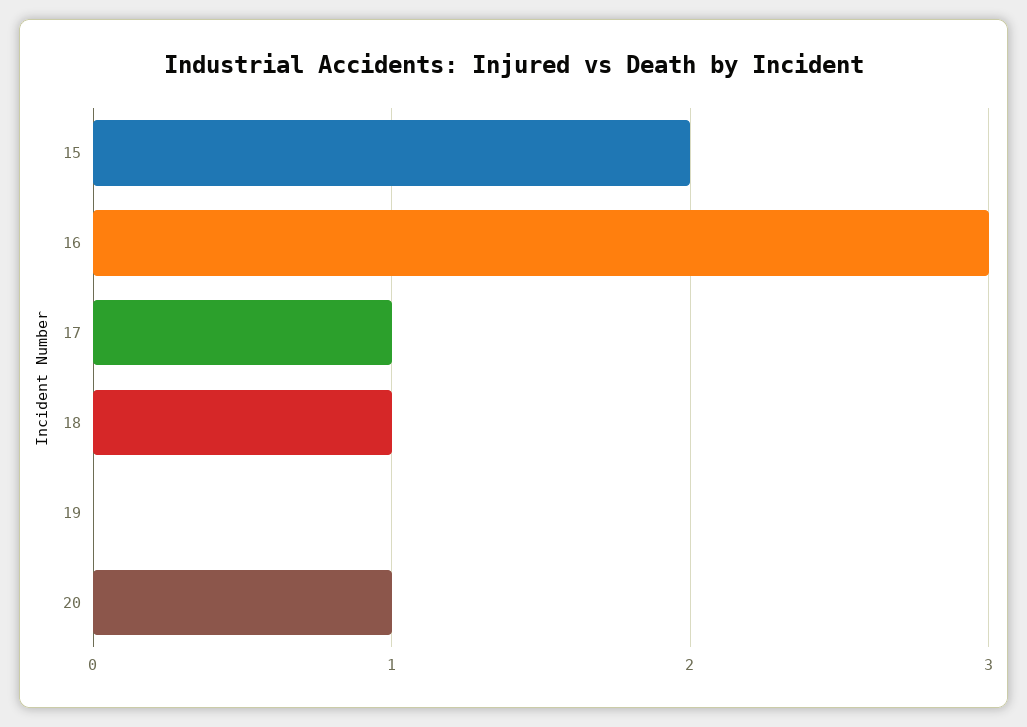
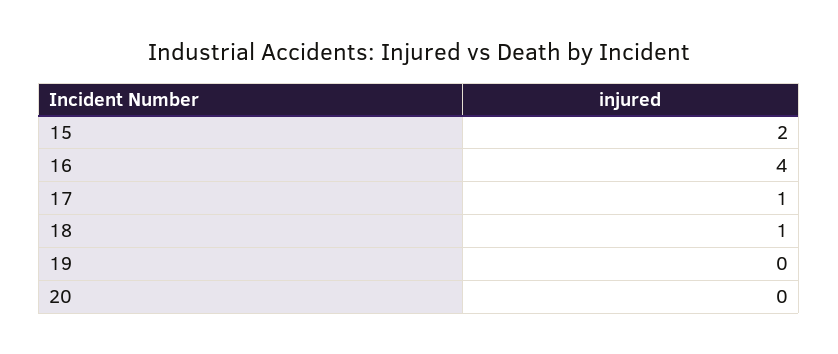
  {
    "15": 2,
-   "16": 3,
+   "16": 4,
    "17": 1,
    "18": 1,
    "19": 0,
-   "20": 1
+   "20": 0
  }

